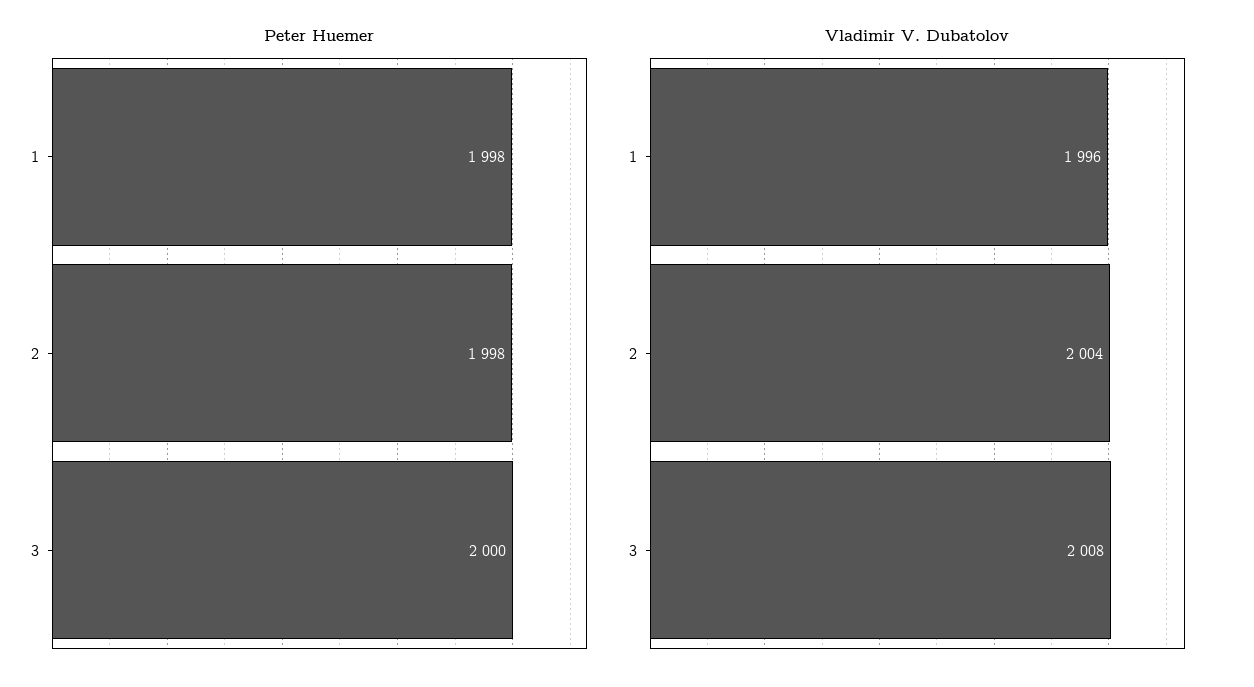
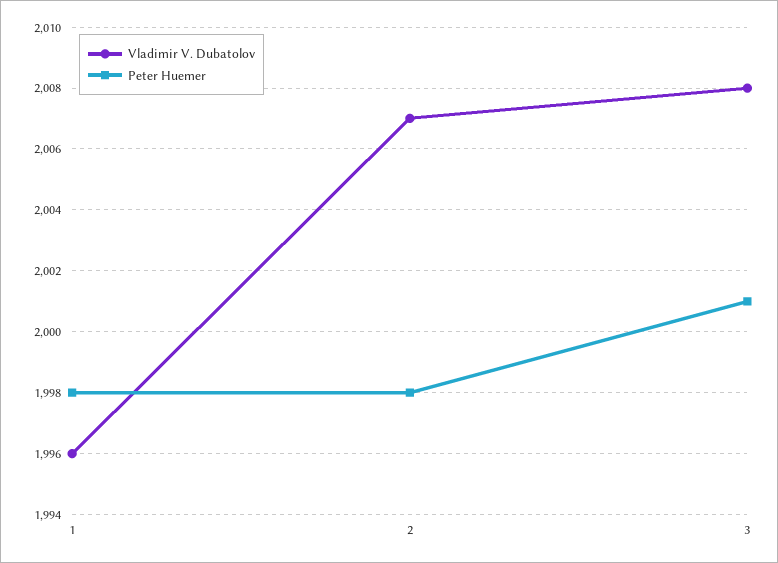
  {
    "Peter Huemer": {
      "1": 1998,
      "2": 1998,
-     "3": 2000
+     "3": 2001
    },
    "Vladimir V. Dubatolov": {
      "1": 1996,
-     "2": 2004,
+     "2": 2007,
      "3": 2008
    }
  }

